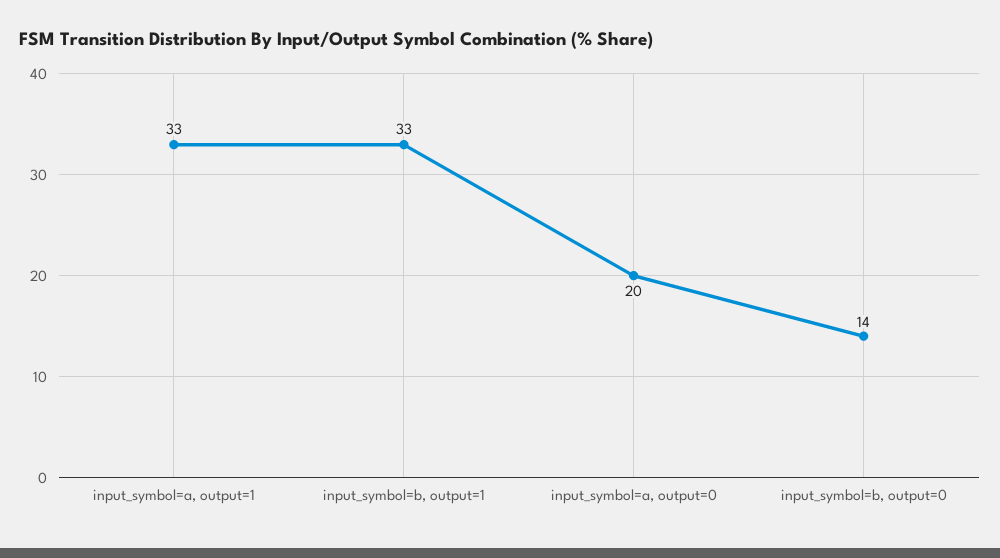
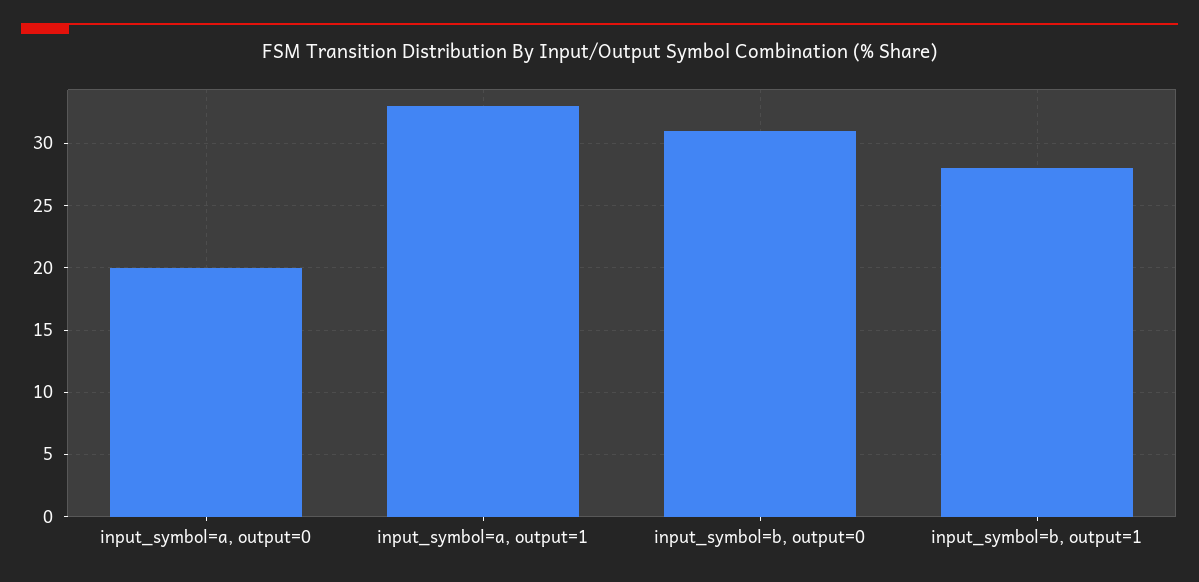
  {
    "input_symbol=a, output=1": 33,
-   "input_symbol=b, output=1": 33,
+   "input_symbol=b, output=1": 28,
    "input_symbol=a, output=0": 20,
-   "input_symbol=b, output=0": 14
+   "input_symbol=b, output=0": 31
  }

